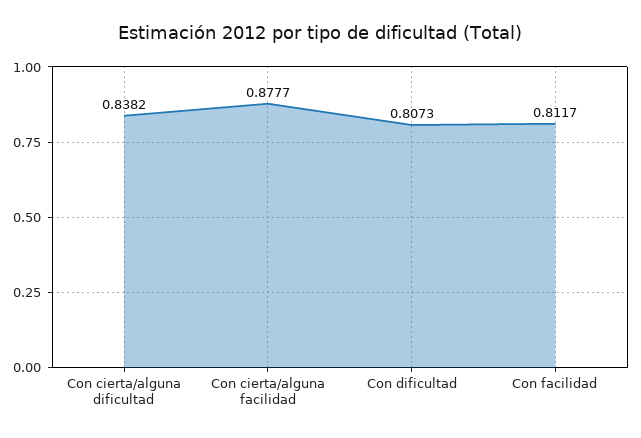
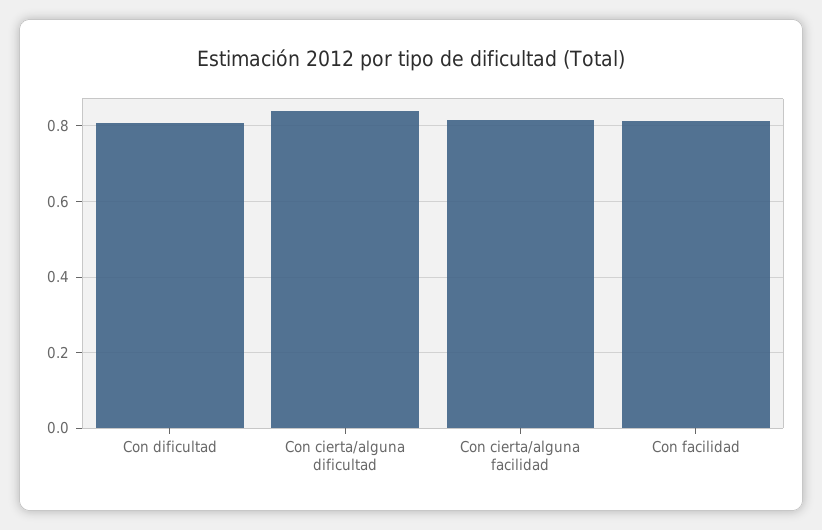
  {
    "Con cierta/alguna dificultad": 0.8382,
-   "Con cierta/alguna facilidad": 0.8777,
+   "Con cierta/alguna facilidad": 0.82,
    "Con dificultad": 0.8073,
    "Con facilidad": 0.8117
  }

